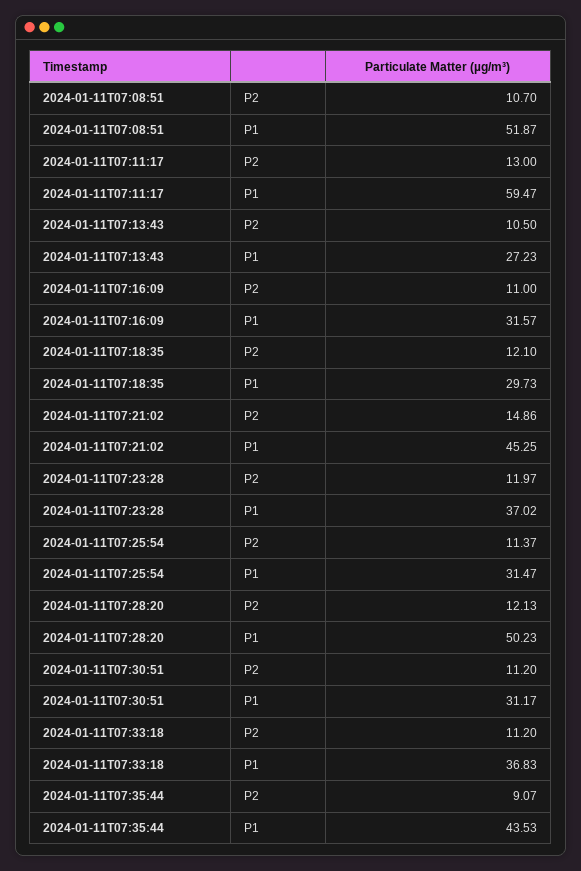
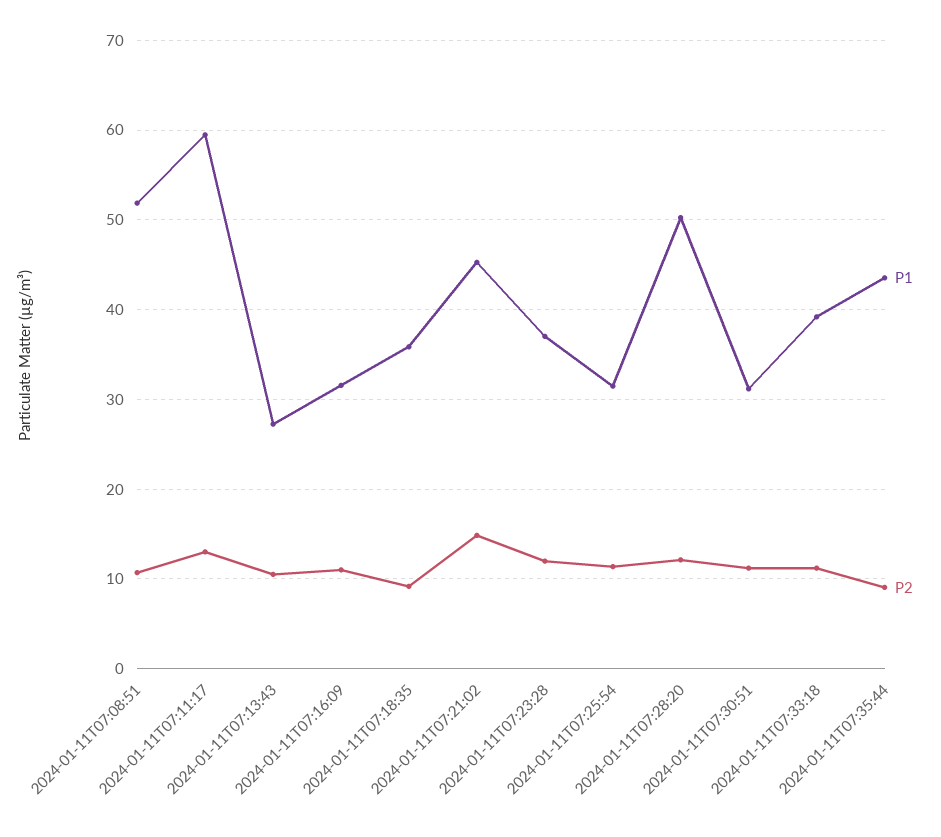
  {
    "P2": {
      "2024-01-11T07:08:51": 10.7,
      "2024-01-11T07:11:17": 13,
      "2024-01-11T07:13:43": 10.5,
      "2024-01-11T07:16:09": 11,
-     "2024-01-11T07:18:35": 12.1,
+     "2024-01-11T07:18:35": 9,
      "2024-01-11T07:21:02": 14.86,
      "2024-01-11T07:23:28": 11.97,
      "2024-01-11T07:25:54": 11.37,
      "2024-01-11T07:28:20": 12.13,
      "2024-01-11T07:30:51": 11.2,
      "2024-01-11T07:33:18": 11.2,
      "2024-01-11T07:35:44": 9.07
    },
    "P1": {
      "2024-01-11T07:08:51": 51.87,
      "2024-01-11T07:11:17": 59.47,
      "2024-01-11T07:13:43": 27.23,
      "2024-01-11T07:16:09": 31.57,
-     "2024-01-11T07:18:35": 29.73,
+     "2024-01-11T07:18:35": 36,
      "2024-01-11T07:21:02": 45.25,
      "2024-01-11T07:23:28": 37.02,
      "2024-01-11T07:25:54": 31.47,
      "2024-01-11T07:28:20": 50.23,
      "2024-01-11T07:30:51": 31.17,
-     "2024-01-11T07:33:18": 36.83,
+     "2024-01-11T07:33:18": 39,
      "2024-01-11T07:35:44": 43.53
    }
  }

